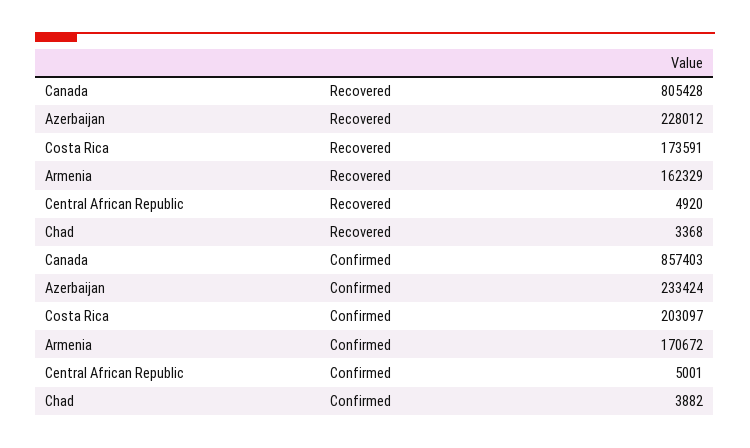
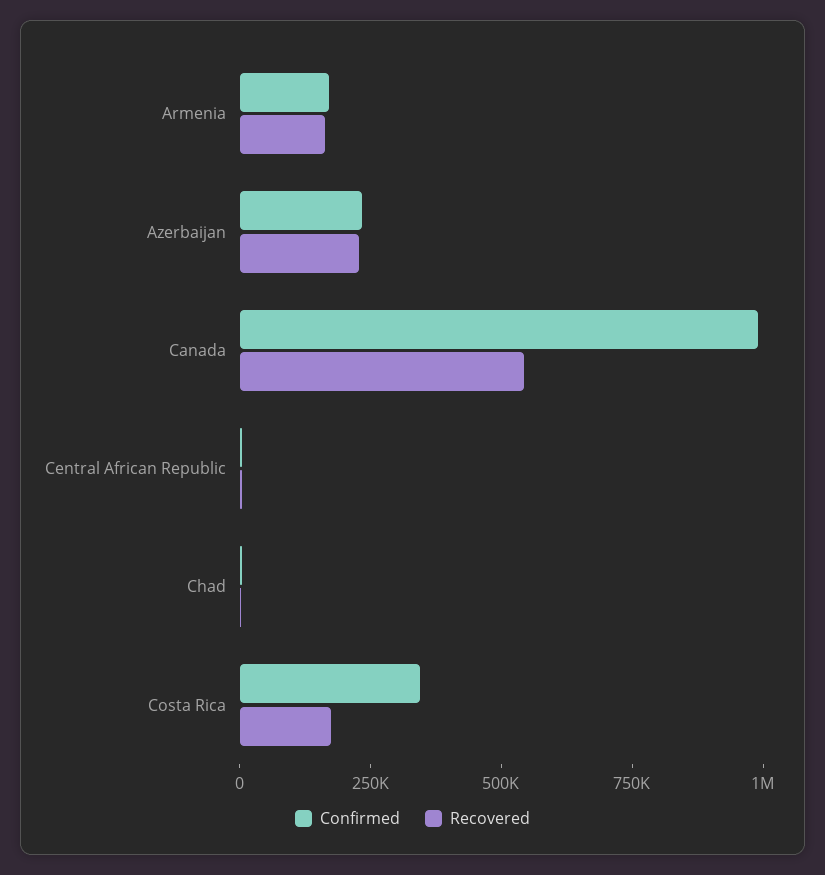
  {
    "Recovered": {
-     "Canada": 805428,
+     "Canada": 550000,
      "Azerbaijan": 228012,
      "Costa Rica": 173591,
      "Armenia": 162329,
      "Central African Republic": 4920,
      "Chad": 3368
    },
    "Confirmed": {
-     "Canada": 857403,
+     "Canada": 1000000,
      "Azerbaijan": 233424,
-     "Costa Rica": 203097,
+     "Costa Rica": 350000,
      "Armenia": 170672,
      "Central African Republic": 5001,
      "Chad": 3882
    }
  }

